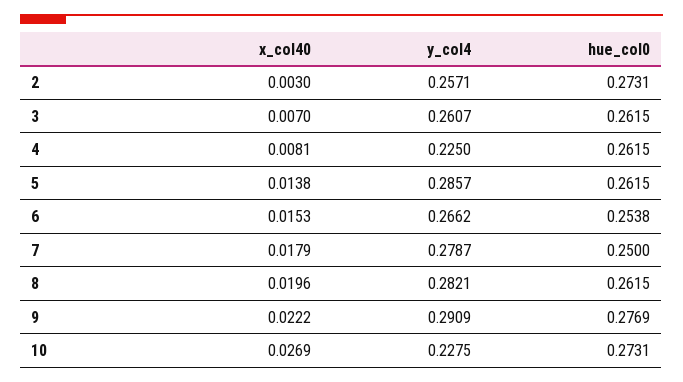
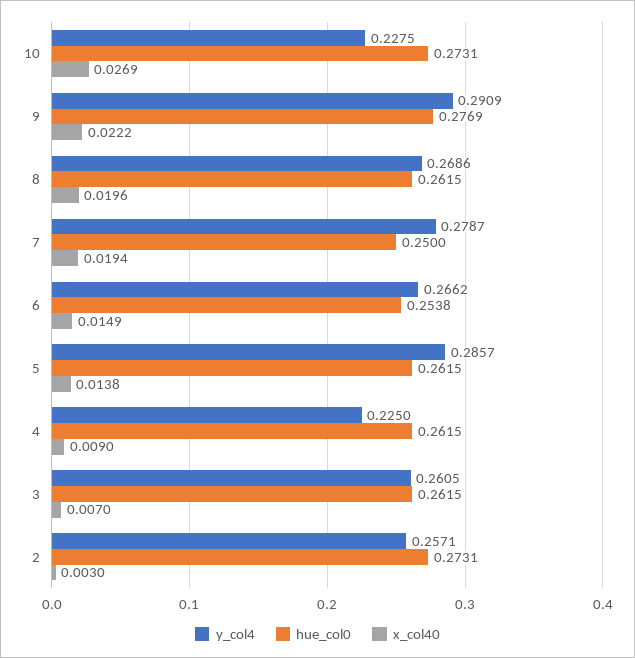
  {
    "x_col40": {
      "2": 0.003,
      "3": 0.007,
-     "4": 0.0081,
+     "4": 0.009,
      "5": 0.0138,
-     "6": 0.0153,
+     "6": 0.0149,
-     "7": 0.0179,
+     "7": 0.0194,
      "8": 0.0196,
      "9": 0.0222,
      "10": 0.0269
    },
    "y_col4": {
      "2": 0.2571,
-     "3": 0.2607,
+     "3": 0.2605,
      "4": 0.225,
      "5": 0.2857,
      "6": 0.2662,
      "7": 0.2787,
-     "8": 0.2821,
+     "8": 0.2686,
      "9": 0.2909,
      "10": 0.2275
    },
    "hue_col0": {
      "2": 0.2731,
      "3": 0.2615,
      "4": 0.2615,
      "5": 0.2615,
      "6": 0.2538,
      "7": 0.25,
      "8": 0.2615,
      "9": 0.2769,
      "10": 0.2731
    }
  }

